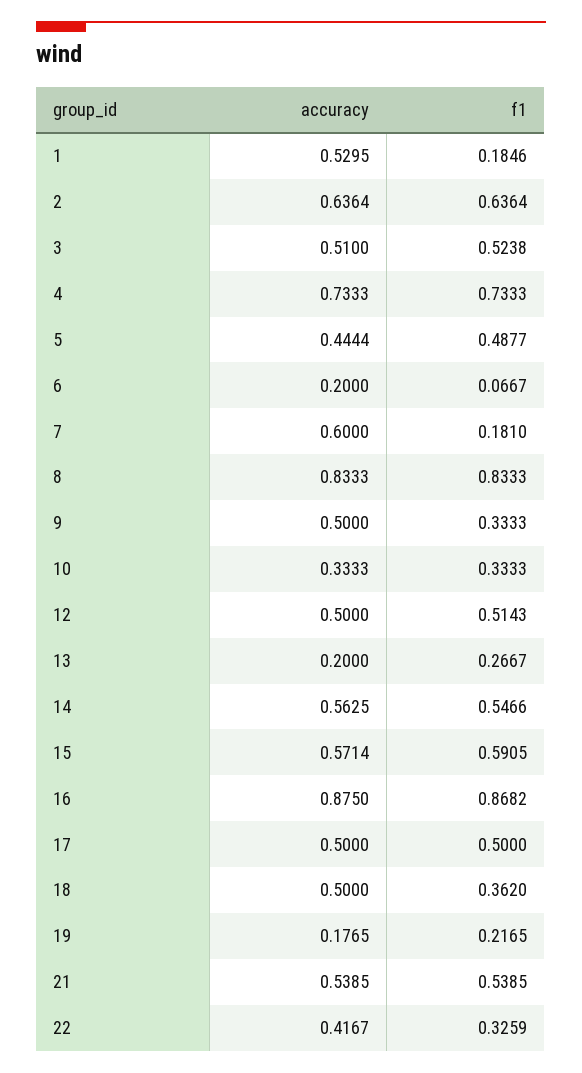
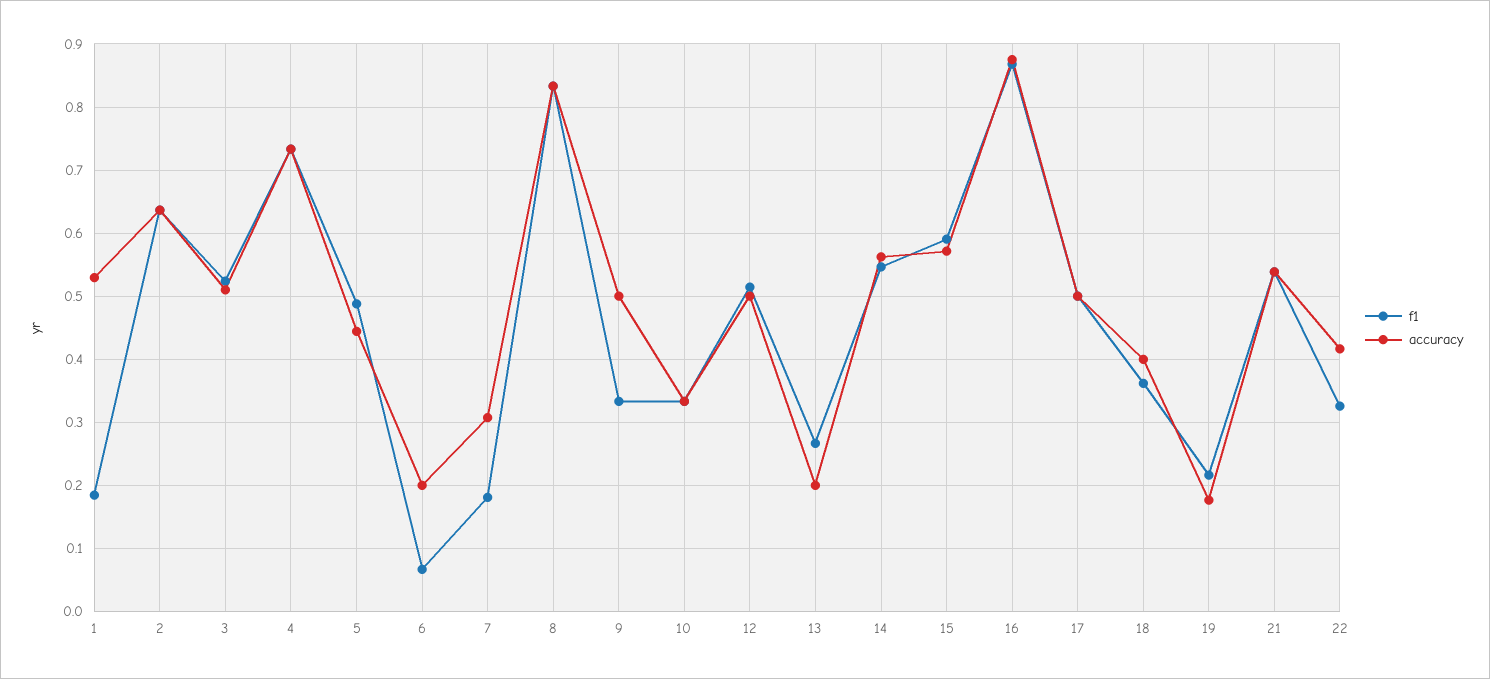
  {
    "accuracy": {
      "1": 0.5295,
      "2": 0.6364,
      "3": 0.51,
      "4": 0.7333,
      "5": 0.4444,
      "6": 0.2,
-     "7": 0.6,
+     "7": 0.31,
      "8": 0.8333,
      "9": 0.5,
      "10": 0.3333,
      "12": 0.5,
      "13": 0.2,
      "14": 0.5625,
      "15": 0.5714,
      "16": 0.875,
      "17": 0.5,
-     "18": 0.5,
+     "18": 0.4,
      "19": 0.1765,
      "21": 0.5385,
      "22": 0.4167
    },
    "f1": {
      "1": 0.1846,
      "2": 0.6364,
      "3": 0.5238,
      "4": 0.7333,
      "5": 0.4877,
      "6": 0.0667,
      "7": 0.181,
      "8": 0.8333,
      "9": 0.3333,
      "10": 0.3333,
      "12": 0.5143,
      "13": 0.2667,
      "14": 0.5466,
      "15": 0.5905,
      "16": 0.8682,
      "17": 0.5,
      "18": 0.362,
      "19": 0.2165,
      "21": 0.5385,
      "22": 0.3259
    }
  }

